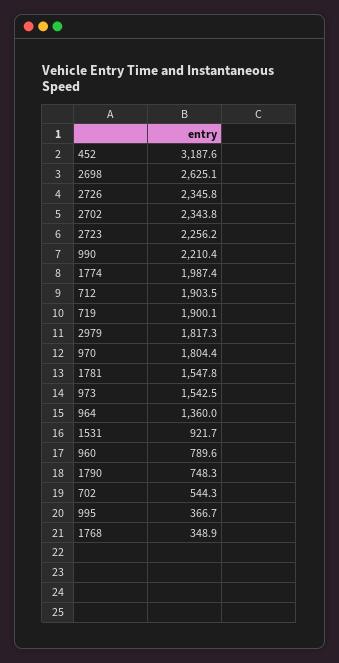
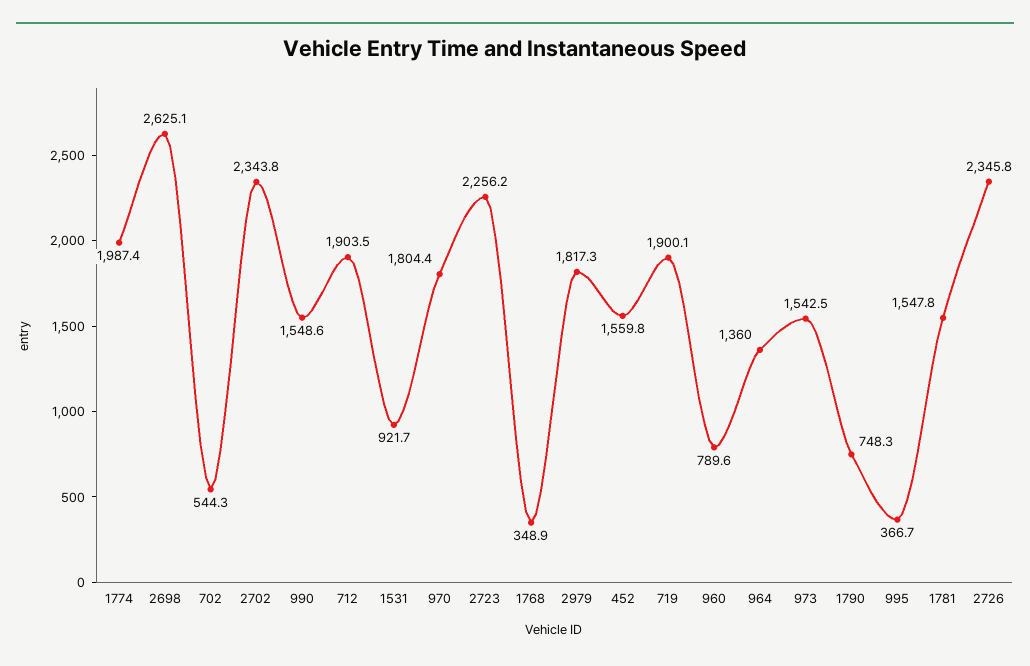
  {
-   "452": 3187.6,
+   "452": 1559.8,
    "2698": 2625.1,
    "2726": 2345.8,
    "2702": 2343.8,
    "2723": 2256.2,
-   "990": 2210.4,
+   "990": 1548.6,
    "1774": 1987.4,
    "712": 1903.5,
    "719": 1900.1,
    "2979": 1817.3,
    "970": 1804.4,
    "1781": 1547.8,
    "973": 1542.5,
    "964": 1360,
    "1531": 921.7,
    "960": 789.6,
    "1790": 748.3,
    "702": 544.3,
    "995": 366.7,
    "1768": 348.9
  }

